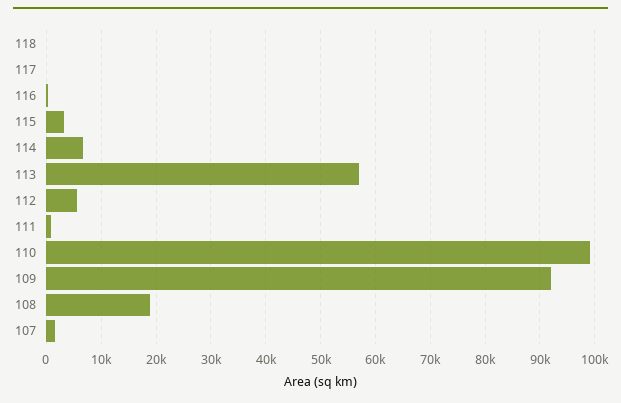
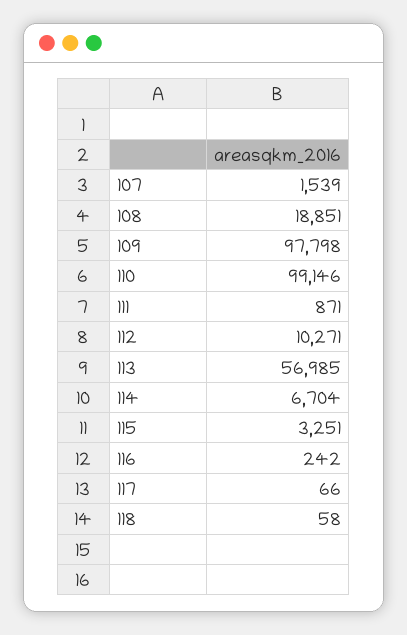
  {
    "118": 58,
    "117": 66,
    "116": 242,
    "115": 3251,
    "114": 6704,
    "113": 56985,
-   "112": 6000,
+   "112": 10271,
    "111": 871,
    "110": 99146,
-   "109": 92000,
+   "109": 97798,
    "108": 18851,
    "107": 1539
  }

